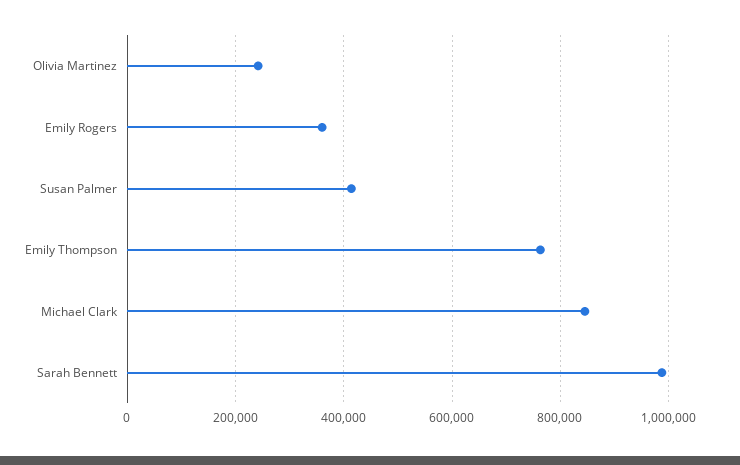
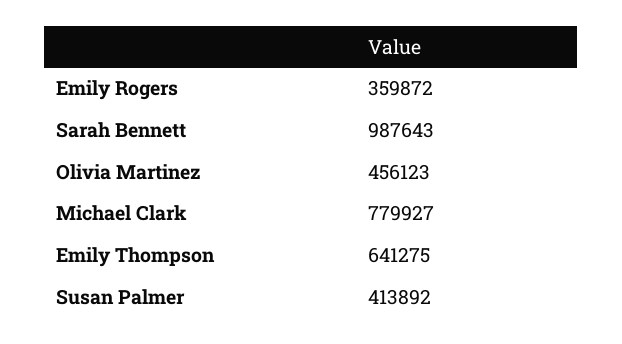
  {
-   "Olivia Martinez": 240000,
+   "Olivia Martinez": 456123,
    "Emily Rogers": 359872,
    "Susan Palmer": 413892,
-   "Emily Thompson": 760000,
+   "Emily Thompson": 641275,
-   "Michael Clark": 840000,
+   "Michael Clark": 779927,
    "Sarah Bennett": 987643
  }

